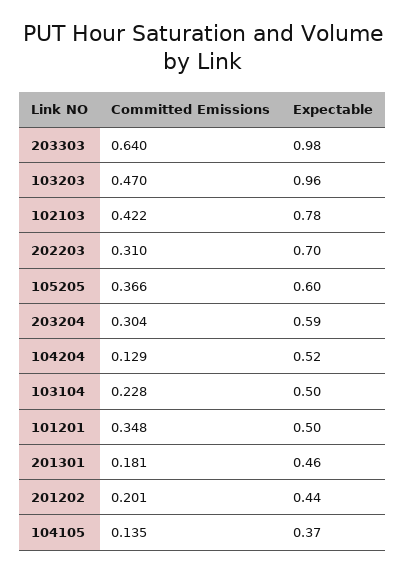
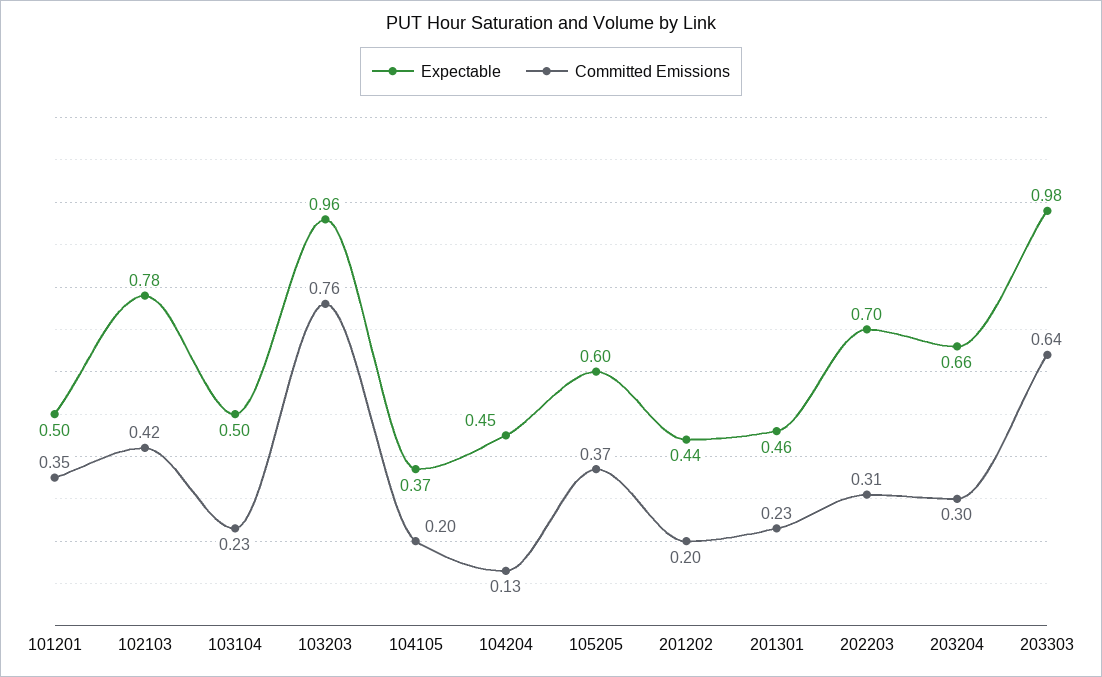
  {
    "Committed Emissions": {
      "203303": 0.64,
-     "103203": 0.47,
+     "103203": 0.76,
      "102103": 0.422,
      "202203": 0.31,
      "105205": 0.366,
      "203204": 0.304,
      "104204": 0.129,
      "103104": 0.228,
      "101201": 0.348,
-     "201301": 0.181,
+     "201301": 0.23,
      "201202": 0.201,
-     "104105": 0.135
+     "104105": 0.2
    },
    "Expectable": {
      "203303": 0.98,
      "103203": 0.96,
      "102103": 0.78,
      "202203": 0.7,
      "105205": 0.6,
-     "203204": 0.59,
+     "203204": 0.66,
-     "104204": 0.52,
+     "104204": 0.45,
      "103104": 0.5,
      "101201": 0.5,
      "201301": 0.46,
      "201202": 0.44,
      "104105": 0.37
    }
  }

